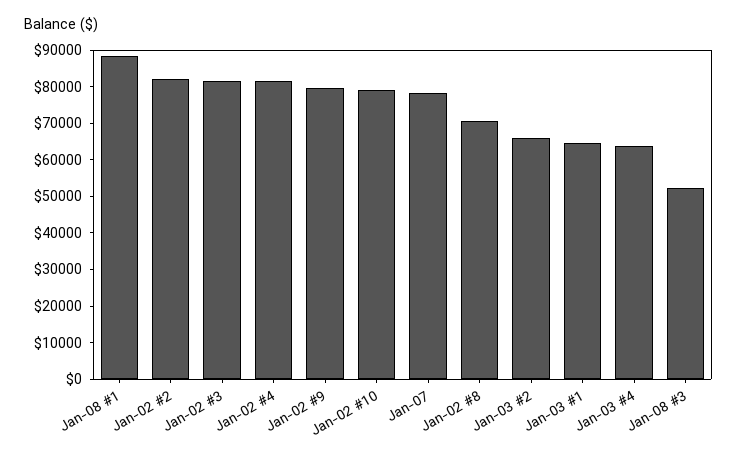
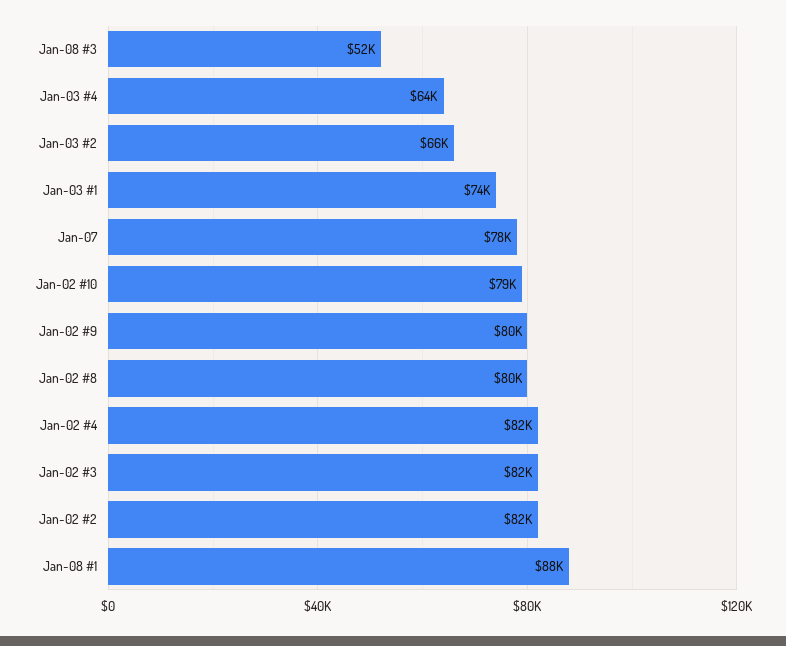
  {
    "Jan-08 #1": 88000,
    "Jan-02 #2": 82000,
    "Jan-02 #3": 82000,
    "Jan-02 #4": 82000,
    "Jan-02 #9": 80000,
    "Jan-02 #10": 79000,
    "Jan-07": 78000,
-   "Jan-02 #8": 70000,
+   "Jan-02 #8": 80000,
    "Jan-03 #2": 66000,
-   "Jan-03 #1": 65000,
+   "Jan-03 #1": 74000,
    "Jan-03 #4": 64000,
    "Jan-08 #3": 52000
  }

